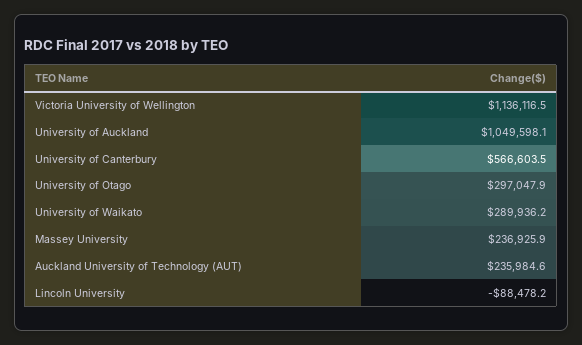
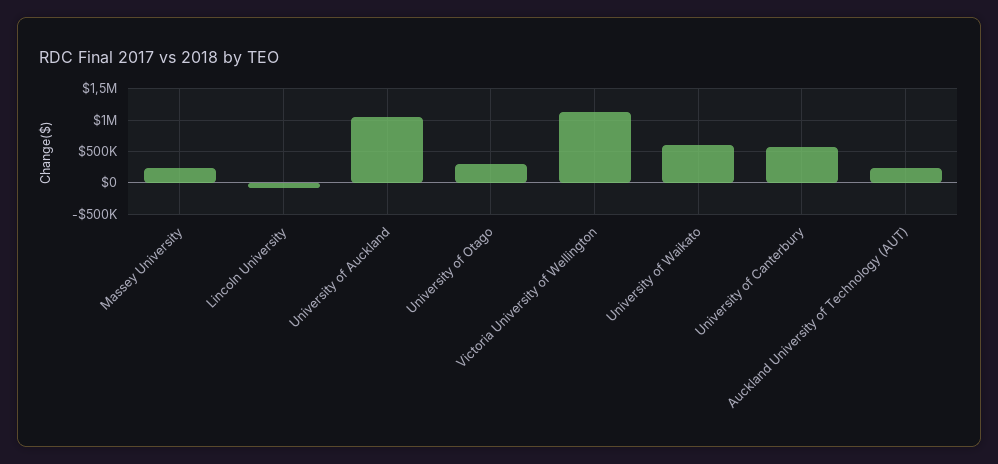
  {
    "Victoria University of Wellington": 1136116.5,
    "University of Auckland": 1049598.1,
    "University of Canterbury": 566603.5,
    "University of Otago": 297047.9,
-   "University of Waikato": 289936.2,
+   "University of Waikato": 600000,
    "Massey University": 236925.9,
    "Auckland University of Technology (AUT)": 235984.6,
    "Lincoln University": -88478.2
  }

